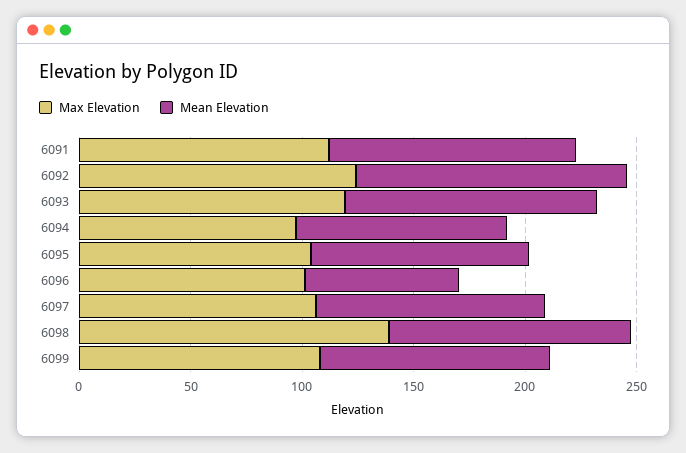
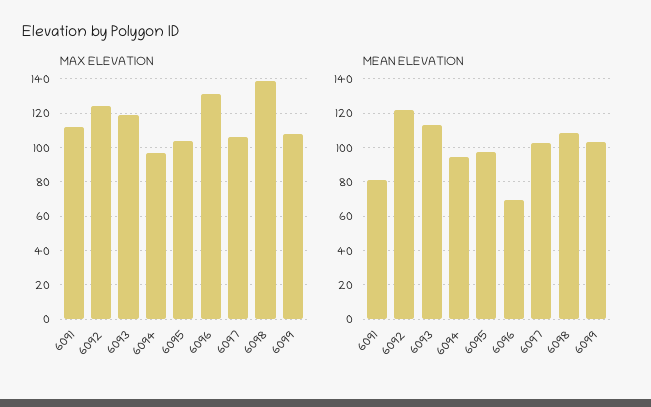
  {
    "Max Elevation": {
      "6091": 110,
      "6092": 125,
      "6093": 120,
      "6094": 95,
      "6095": 105,
-     "6096": 100,
+     "6096": 130,
      "6097": 105,
      "6098": 140,
      "6099": 110
    },
    "Mean Elevation": {
-     "6091": 110,
+     "6091": 80,
      "6092": 120,
      "6093": 115,
      "6094": 95,
      "6095": 95,
      "6096": 70,
      "6097": 105,
      "6098": 110,
      "6099": 105
    }
  }

